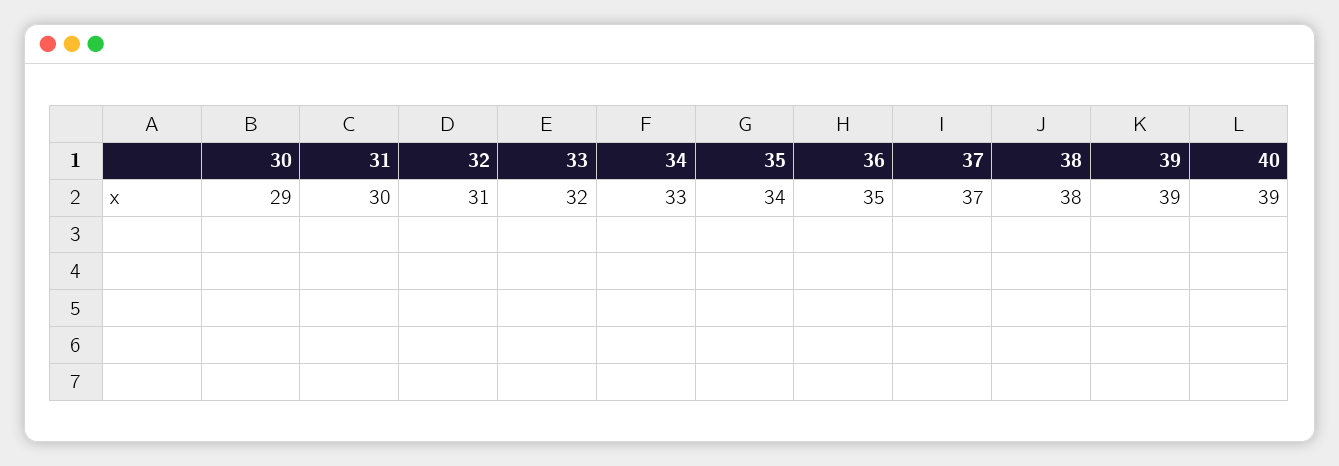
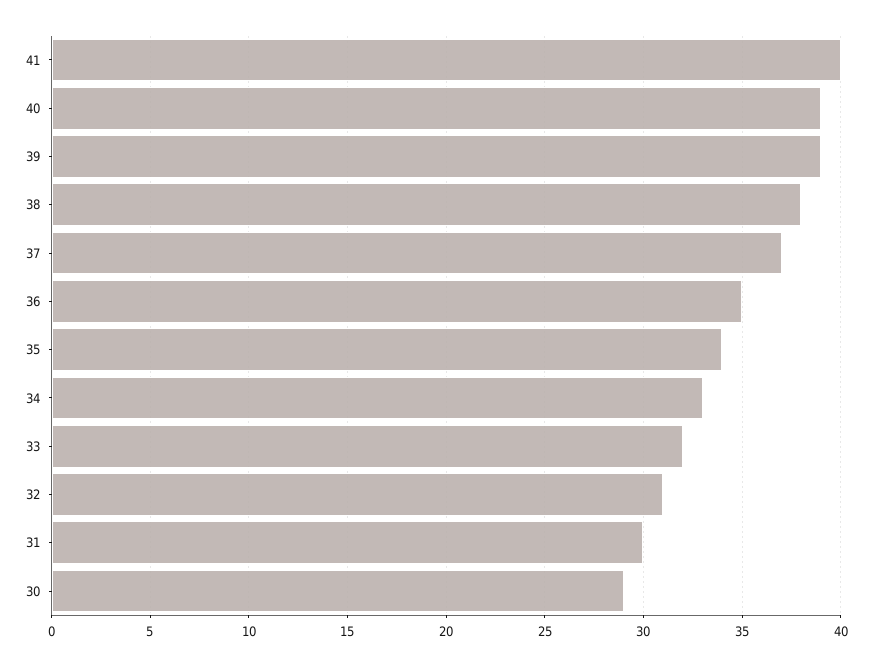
  {
    "30": 29,
    "31": 30,
    "32": 31,
    "33": 32,
    "34": 33,
    "35": 34,
    "36": 35,
    "37": 37,
    "38": 38,
    "39": 39,
-   "40": 39
+   "40": 39,
+   "41": 40
  }

